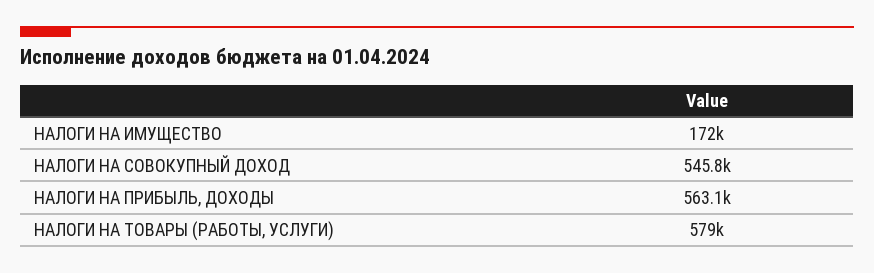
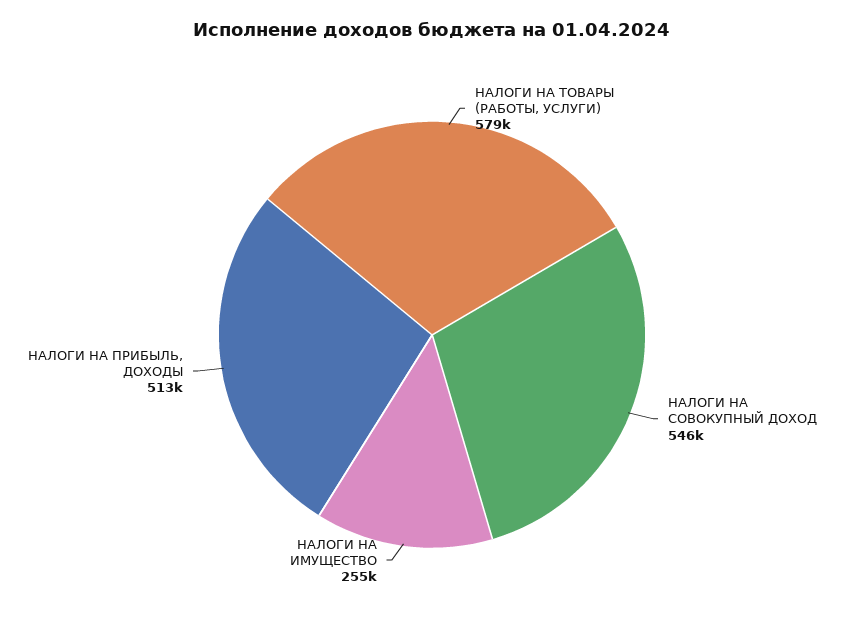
  {
-   "НАЛОГИ НА ИМУЩЕСТВО": 172000,
+   "НАЛОГИ НА ИМУЩЕСТВО": 255000,
    "НАЛОГИ НА СОВОКУПНЫЙ ДОХОД": 545800,
-   "НАЛОГИ НА ПРИБЫЛЬ, ДОХОДЫ": 563100,
+   "НАЛОГИ НА ПРИБЫЛЬ, ДОХОДЫ": 513000,
    "НАЛОГИ НА ТОВАРЫ (РАБОТЫ, УСЛУГИ)": 579000
  }

